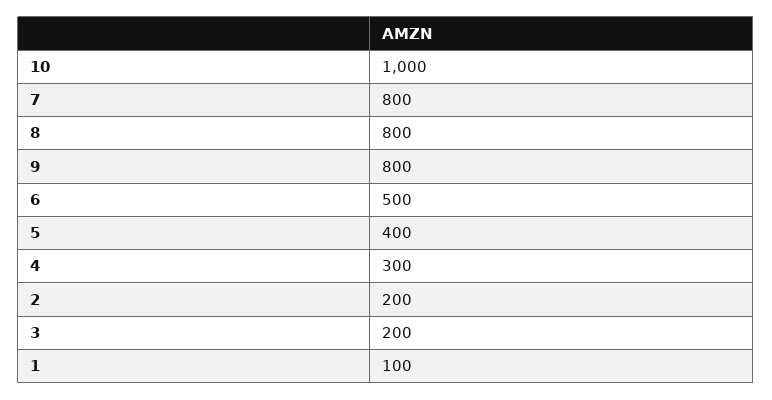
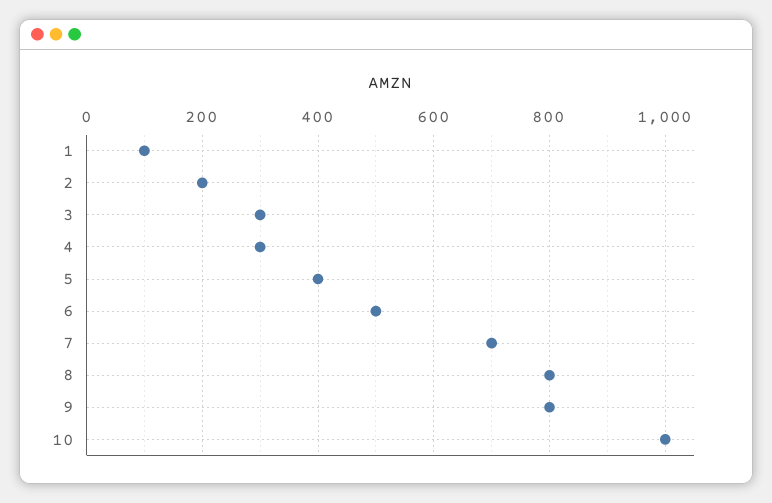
  {
    "10": 1000,
-   "7": 800,
+   "7": 700,
    "8": 800,
    "9": 800,
    "6": 500,
    "5": 400,
    "4": 300,
    "2": 200,
-   "3": 200,
+   "3": 300,
    "1": 100
  }

